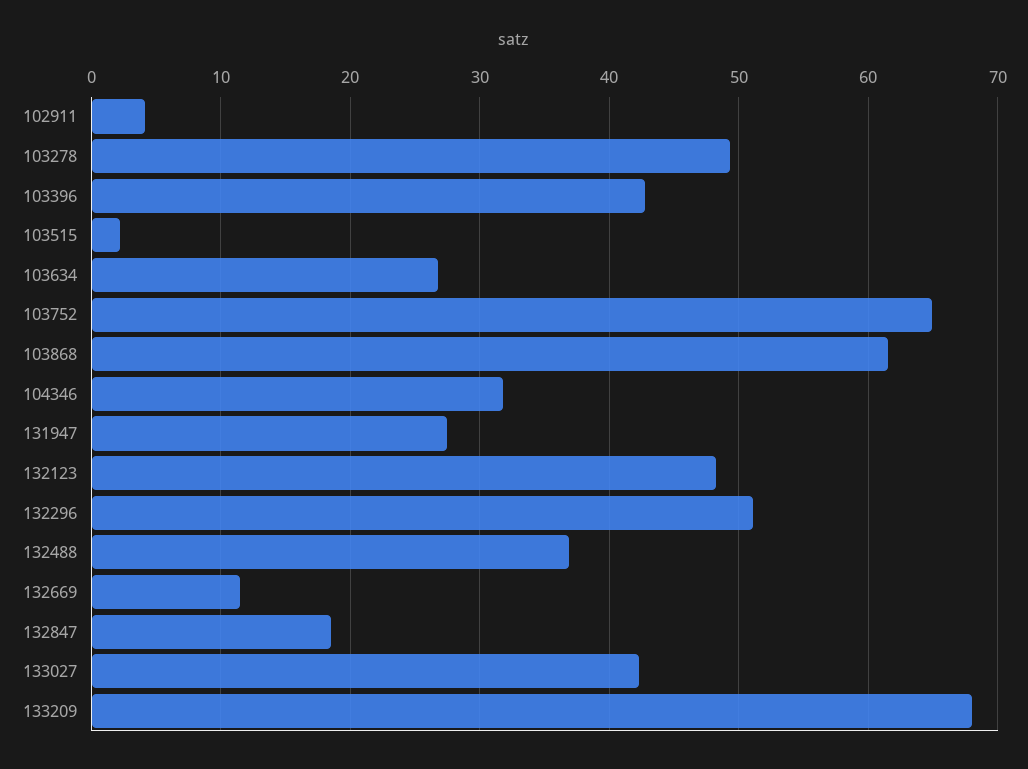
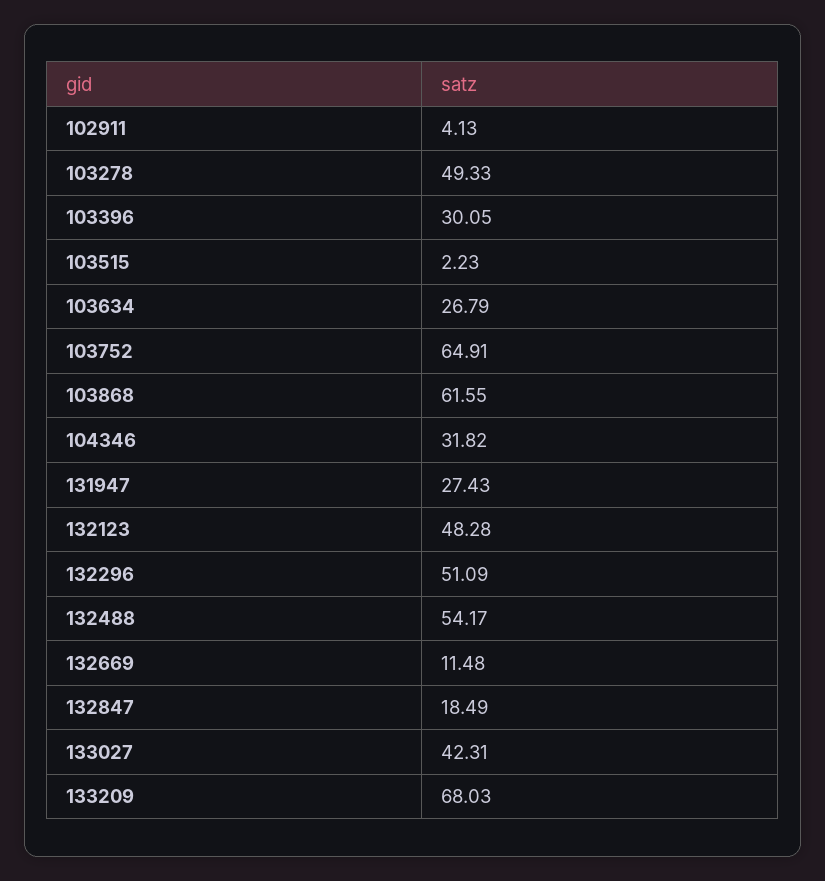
  {
    "102911": 4.13,
    "103278": 49.33,
-   "103396": 43,
+   "103396": 30.05,
    "103515": 2.23,
    "103634": 26.79,
    "103752": 64.91,
    "103868": 61.55,
    "104346": 31.82,
    "131947": 27.43,
    "132123": 48.28,
    "132296": 51.09,
-   "132488": 37,
+   "132488": 54.17,
    "132669": 11.48,
    "132847": 18.49,
    "133027": 42.31,
    "133209": 68.03
  }

